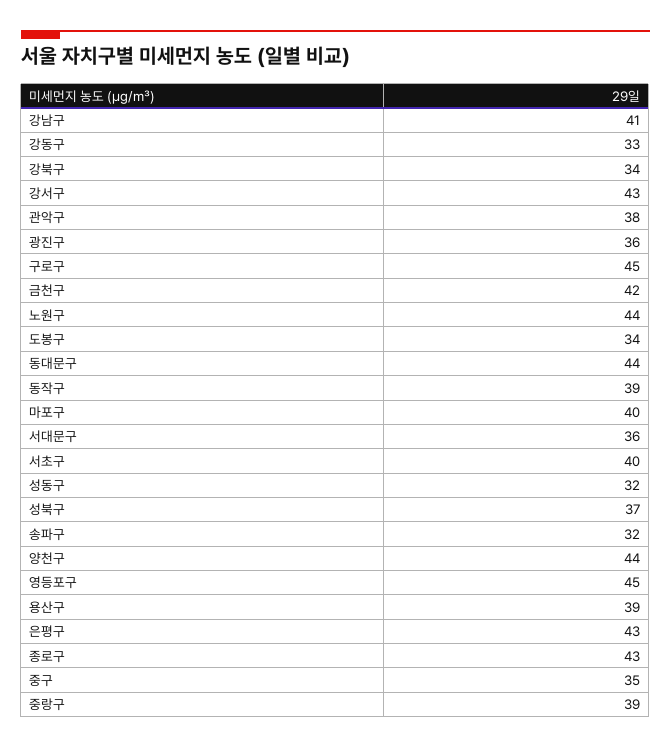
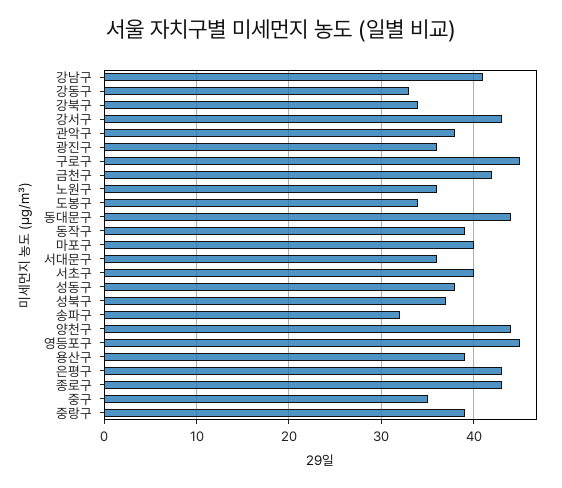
  {
    "강남구": 41,
    "강동구": 33,
    "강북구": 34,
    "강서구": 43,
    "관악구": 38,
    "광진구": 36,
    "구로구": 45,
    "금천구": 42,
-   "노원구": 44,
+   "노원구": 36,
    "도봉구": 34,
    "동대문구": 44,
    "동작구": 39,
    "마포구": 40,
    "서대문구": 36,
    "서초구": 40,
-   "성동구": 32,
+   "성동구": 38,
    "성북구": 37,
    "송파구": 32,
    "양천구": 44,
    "영등포구": 45,
    "용산구": 39,
    "은평구": 43,
    "종로구": 43,
    "중구": 35,
    "중랑구": 39
  }

